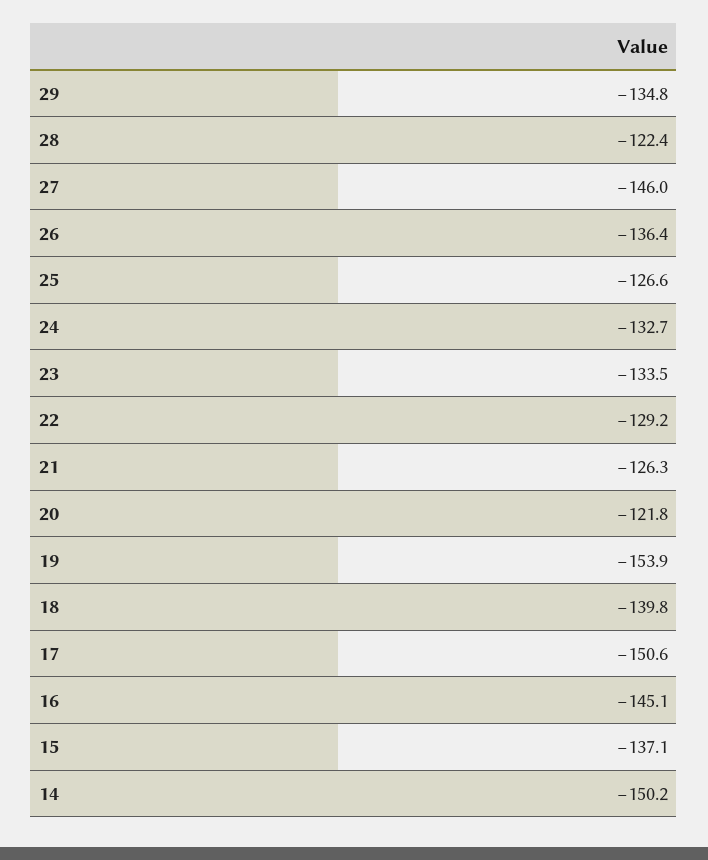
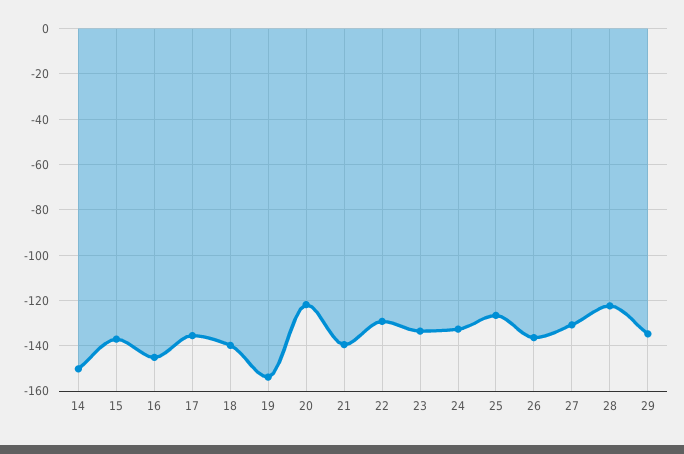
  {
    "29": -134.8,
    "28": -122.4,
-   "27": -146,
+   "27": -130,
    "26": -136.4,
    "25": -126.6,
    "24": -132.7,
    "23": -133.5,
    "22": -129.2,
-   "21": -126.3,
+   "21": -140,
    "20": -121.8,
    "19": -153.9,
    "18": -139.8,
-   "17": -150.6,
+   "17": -135,
    "16": -145.1,
    "15": -137.1,
    "14": -150.2
  }

